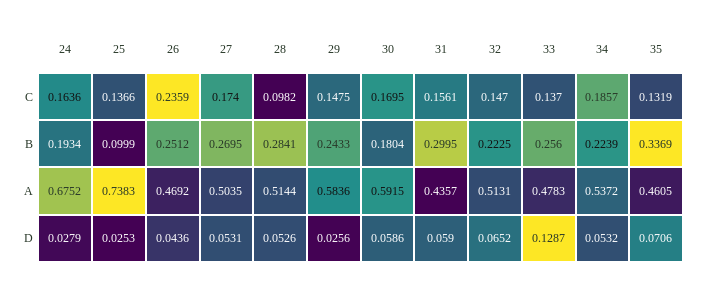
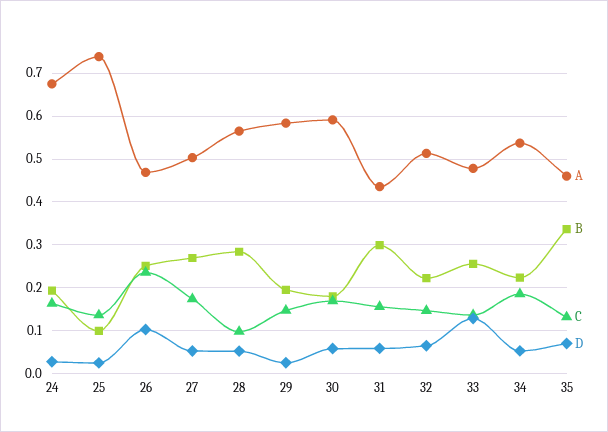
  {
    "C": {
      "24": 0.1636,
      "25": 0.1366,
      "26": 0.2359,
      "27": 0.174,
      "28": 0.0982,
      "29": 0.1475,
      "30": 0.1695,
      "31": 0.1561,
      "32": 0.147,
      "33": 0.137,
      "34": 0.1857,
      "35": 0.1319
    },
    "B": {
      "24": 0.1934,
      "25": 0.0999,
      "26": 0.2512,
      "27": 0.2695,
      "28": 0.2841,
-     "29": 0.2433,
+     "29": 0.2,
      "30": 0.1804,
      "31": 0.2995,
      "32": 0.2225,
      "33": 0.256,
      "34": 0.2239,
      "35": 0.3369
    },
    "A": {
      "24": 0.6752,
      "25": 0.7383,
      "26": 0.4692,
      "27": 0.5035,
-     "28": 0.5144,
+     "28": 0.56,
      "29": 0.5836,
      "30": 0.5915,
      "31": 0.4357,
      "32": 0.5131,
      "33": 0.4783,
      "34": 0.5372,
      "35": 0.4605
    },
    "D": {
      "24": 0.0279,
      "25": 0.0253,
-     "26": 0.0436,
+     "26": 0.1,
      "27": 0.0531,
      "28": 0.0526,
      "29": 0.0256,
      "30": 0.0586,
      "31": 0.059,
      "32": 0.0652,
      "33": 0.1287,
      "34": 0.0532,
      "35": 0.0706
    }
  }

